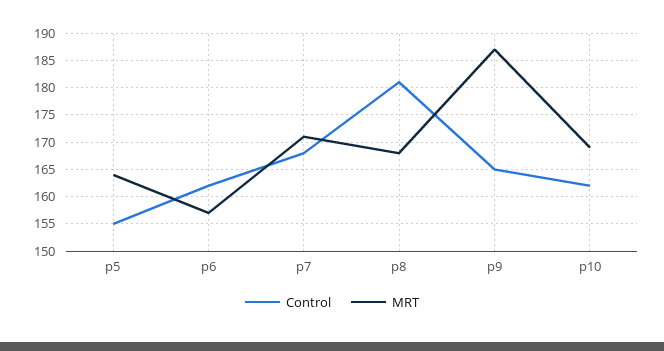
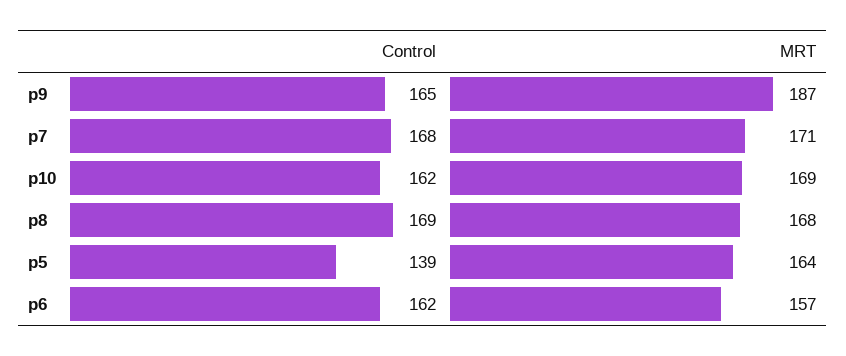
  {
    "Control": {
-     "p5": 155,
+     "p5": 139,
      "p6": 162,
      "p7": 168,
-     "p8": 180,
+     "p8": 169,
      "p9": 165,
      "p10": 162
    },
    "MRT": {
      "p5": 164,
      "p6": 157,
      "p7": 171,
      "p8": 168,
      "p9": 187,
      "p10": 169
    }
  }

